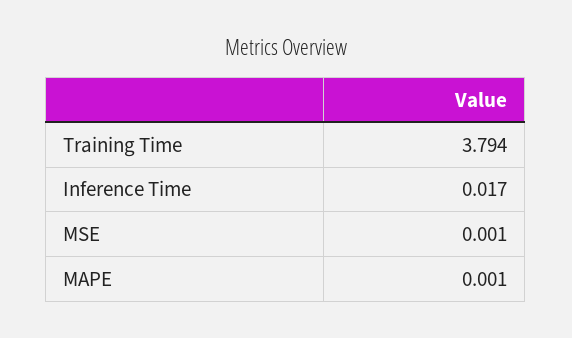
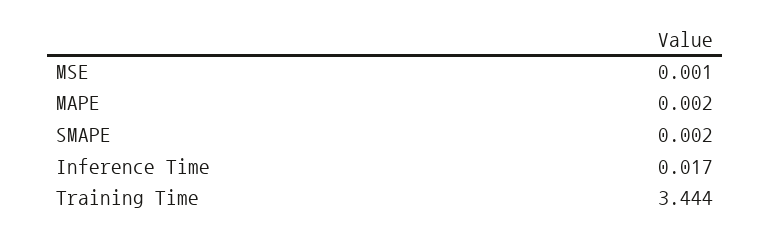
  {
-   "Training Time": 3.794,
+   "Training Time": 3.444,
    "Inference Time": 0.017,
    "MSE": 0.001,
-   "MAPE": 0.001
+   "MAPE": 0.002,
+   "SMAPE": 0.002
  }

